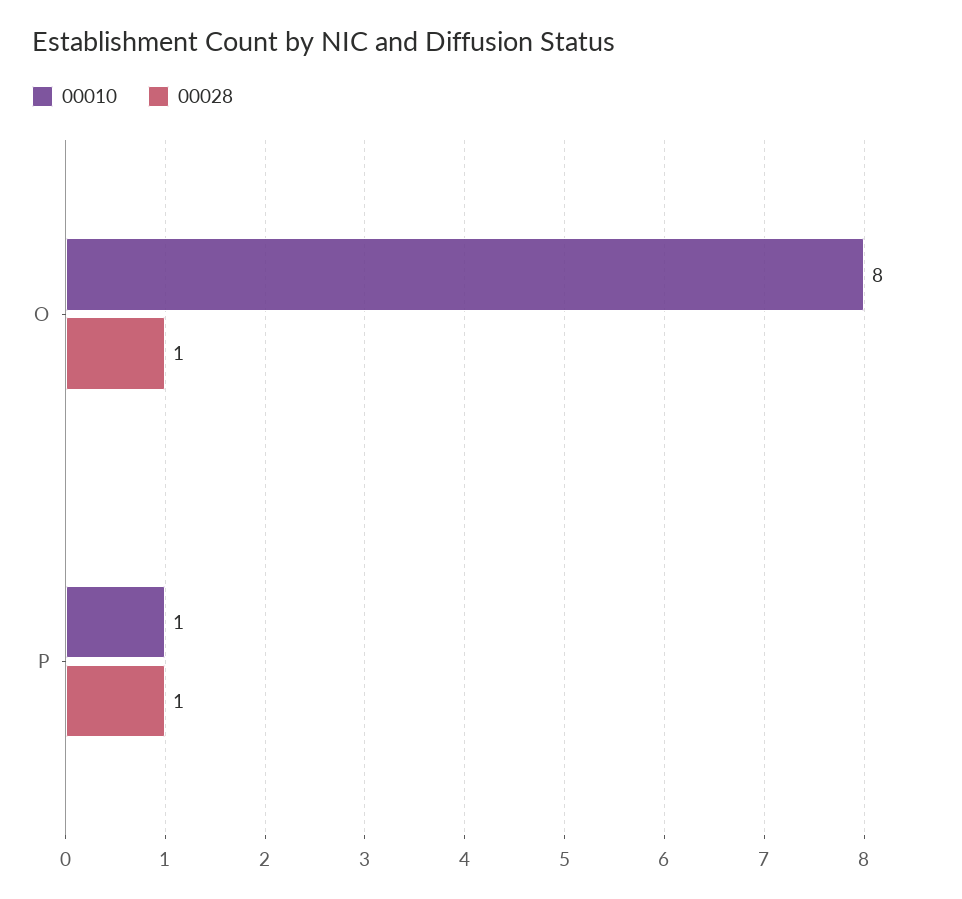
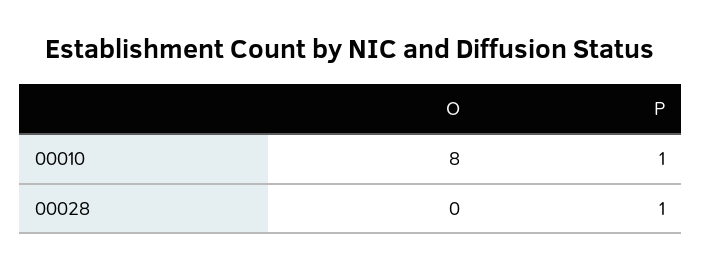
  {
    "00010": {
      "O": 8,
      "P": 1
    },
    "00028": {
-     "O": 1,
+     "O": 0,
      "P": 1
    }
  }

